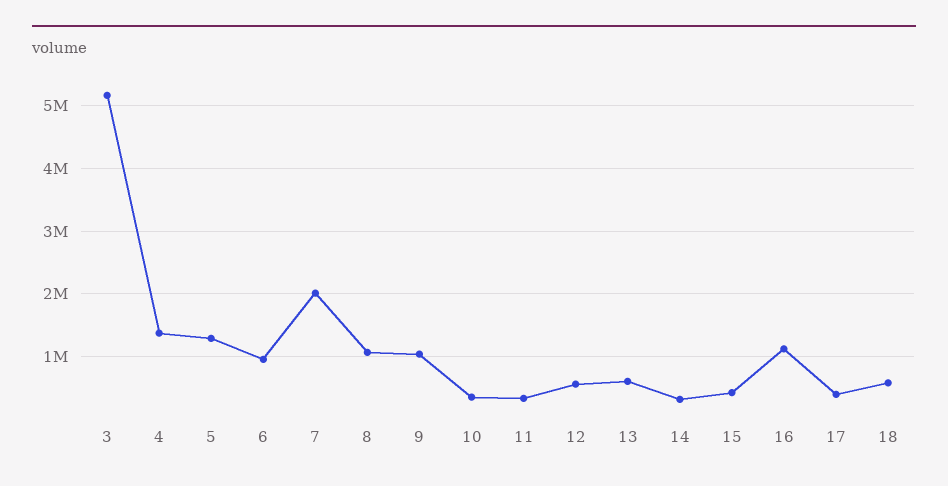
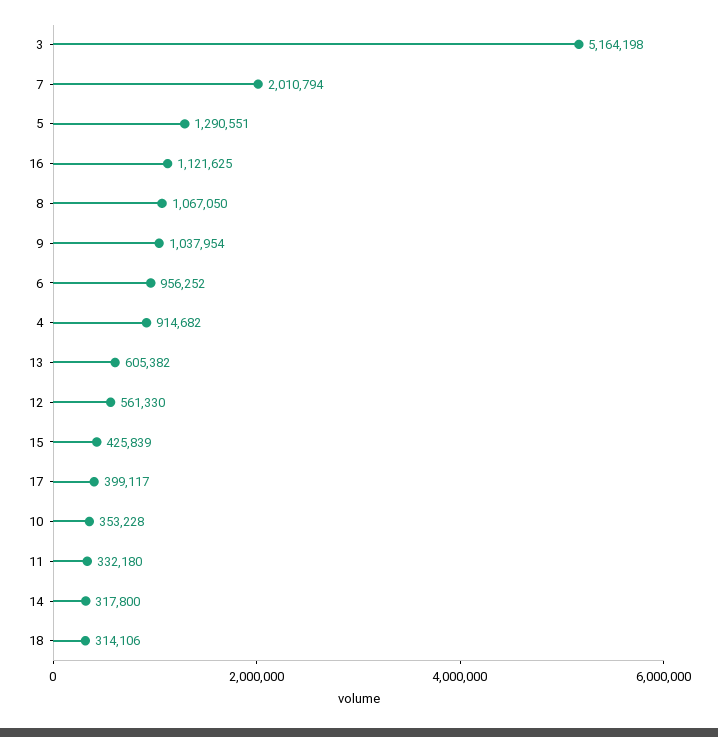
  {
    "3": 5164198,
-   "4": 1400000,
+   "4": 914682,
    "5": 1290551,
    "6": 956252,
    "7": 2010794,
    "8": 1067050,
    "9": 1037954,
    "10": 353228,
    "11": 332180,
    "12": 561330,
    "13": 605382,
    "14": 317800,
    "15": 425839,
    "16": 1121625,
    "17": 399117,
-   "18": 600000
+   "18": 314106
  }

